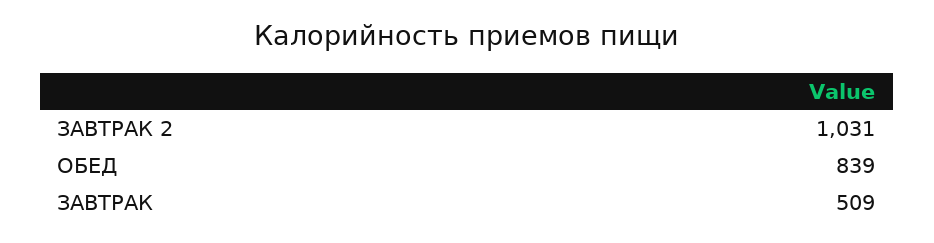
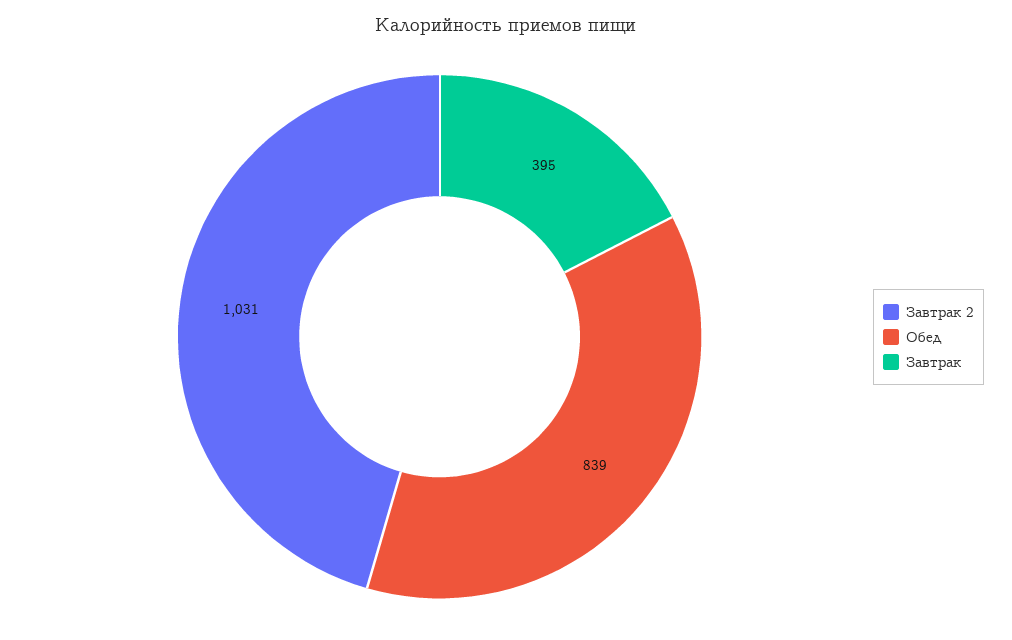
  {
    "ЗАВТРАК 2": 1031,
    "ОБЕД": 839,
-   "ЗАВТРАК": 509
+   "ЗАВТРАК": 395
  }

